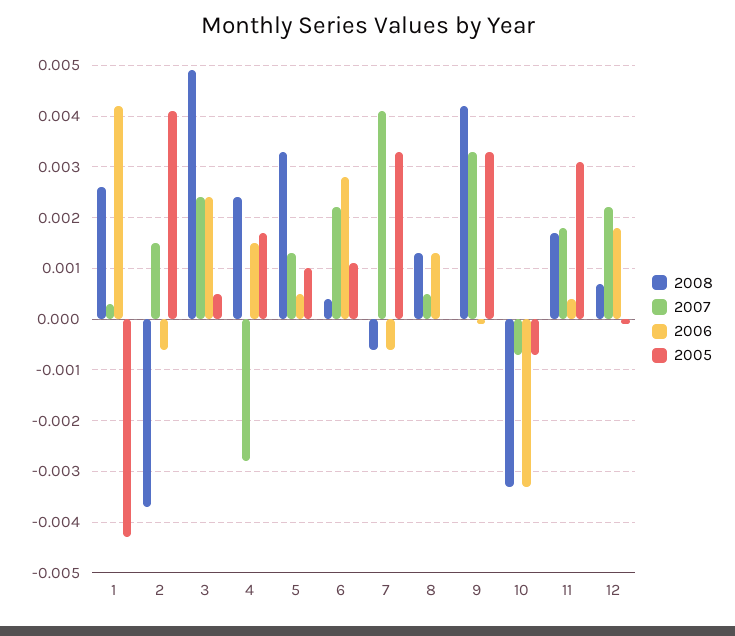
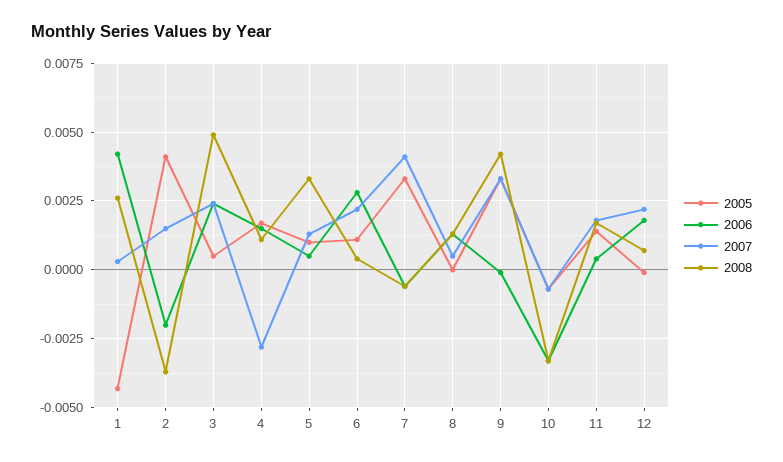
  {
    "2008": {
      "1": 0.0025,
      "2": -0.0035,
      "3": 0.005,
-     "4": 0.0025,
+     "4": 0.001,
      "5": 0.0035,
      "6": 0.0005,
      "7": -0.0005,
      "8": 0.0015,
      "9": 0.004,
      "10": -0.0035,
      "11": 0.0015,
      "12": 0.0005
    },
    "2007": {
      "1": 0.0005,
      "2": 0.0015,
      "3": 0.0025,
      "4": -0.003,
      "5": 0.0015,
      "6": 0.002,
      "7": 0.004,
      "8": 0.0005,
      "9": 0.0035,
      "10": -0.0005,
      "11": 0.002,
      "12": 0.002
    },
    "2006": {
      "1": 0.004,
-     "2": -0.0005,
+     "2": -0.002,
      "3": 0.0025,
      "4": 0.0015,
      "5": 0.0005,
      "6": 0.003,
      "7": -0.0005,
      "8": 0.0015,
      "9": 0,
      "10": -0.0035,
      "11": 0.0005,
      "12": 0.002
    },
    "2005": {
      "1": -0.0045,
      "2": 0.004,
      "3": 0.0005,
      "4": 0.0015,
      "5": 0.001,
      "6": 0.001,
      "7": 0.0035,
      "8": 0,
      "9": 0.0035,
      "10": -0.0005,
-     "11": 0.003,
+     "11": 0.0015,
      "12": 0
    }
  }

